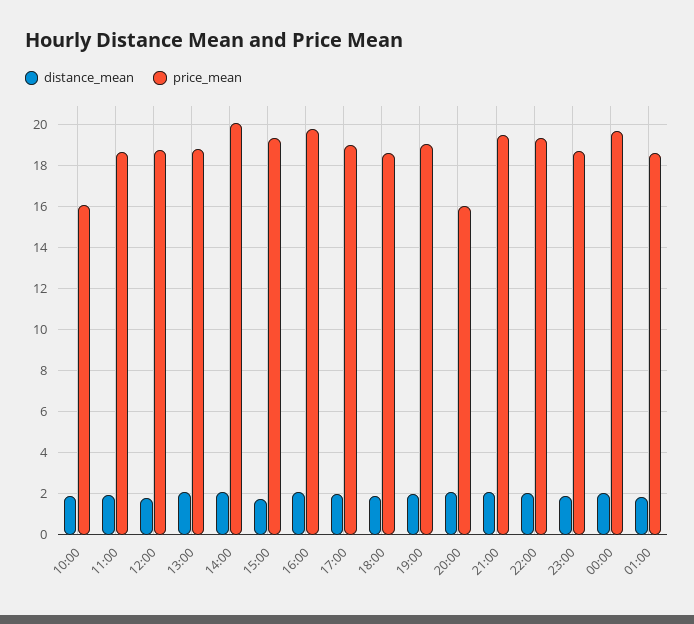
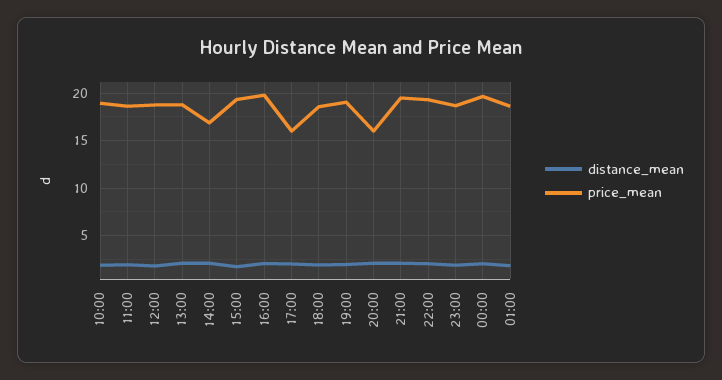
  {
    "distance_mean": {
      "10:00": 2,
      "11:00": 2,
      "12:00": 2,
      "13:00": 2,
      "14:00": 2,
      "15:00": 1.5,
      "16:00": 2,
      "17:00": 2,
      "18:00": 2,
      "19:00": 2,
      "20:00": 2,
      "21:00": 2,
      "22:00": 2,
      "23:00": 2,
      "00:00": 2,
      "01:00": 2
    },
    "price_mean": {
-     "10:00": 16,
+     "10:00": 19,
      "11:00": 18.5,
      "12:00": 19,
      "13:00": 19,
-     "14:00": 20,
+     "14:00": 17,
      "15:00": 19.5,
      "16:00": 20,
-     "17:00": 19,
+     "17:00": 16,
      "18:00": 18.5,
      "19:00": 19,
      "20:00": 16,
      "21:00": 19.5,
      "22:00": 19.5,
      "23:00": 18.5,
      "00:00": 19.5,
      "01:00": 18.5
    }
  }

